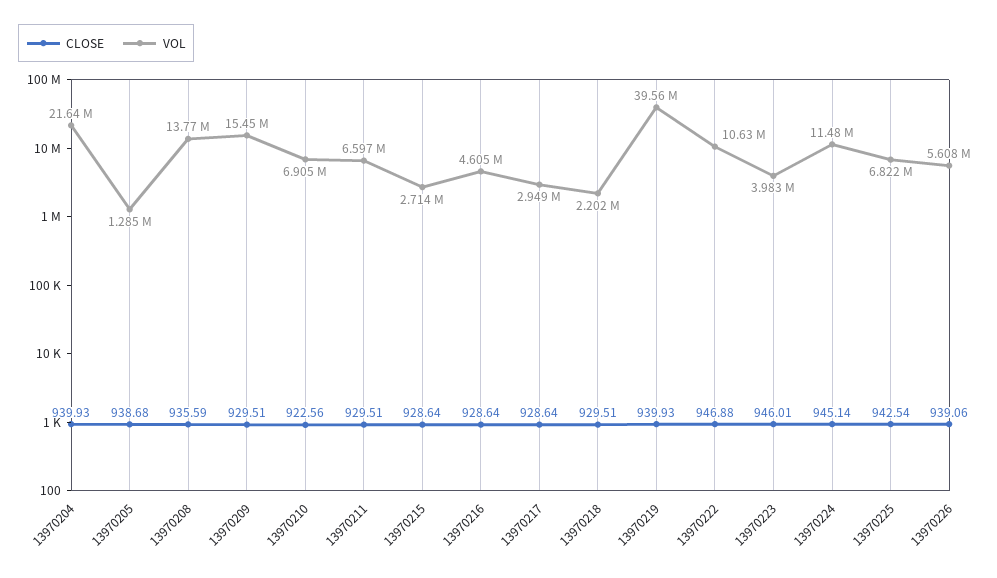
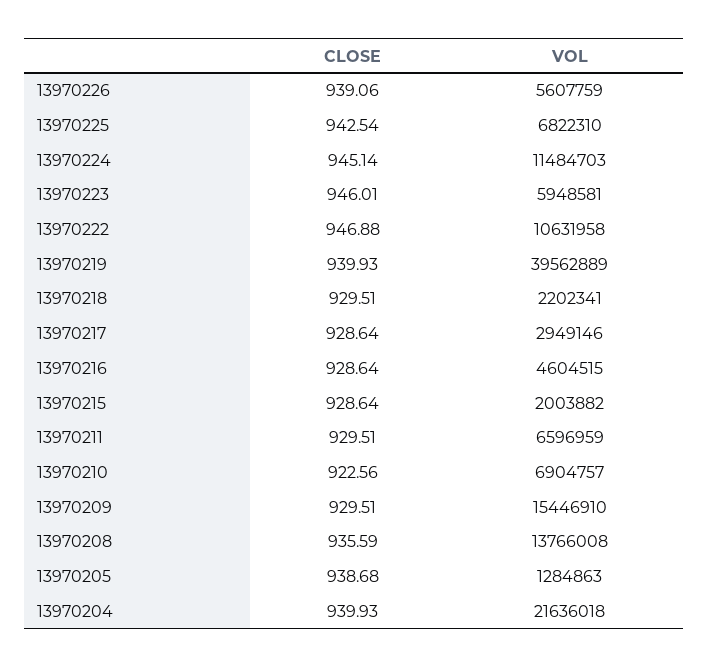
  {
    "CLOSE": {
      "13970204": 939.93,
      "13970205": 938.68,
      "13970208": 935.59,
      "13970209": 929.51,
      "13970210": 922.56,
      "13970211": 929.51,
      "13970215": 928.64,
      "13970216": 928.64,
      "13970217": 928.64,
      "13970218": 929.51,
      "13970219": 939.93,
      "13970222": 946.88,
      "13970223": 946.01,
      "13970224": 945.14,
      "13970225": 942.54,
      "13970226": 939.06
    },
    "VOL": {
      "13970204": 21636018,
      "13970205": 1284863,
      "13970208": 13766008,
      "13970209": 15446910,
      "13970210": 6904757,
      "13970211": 6596959,
-     "13970215": 2714000,
+     "13970215": 2003882,
      "13970216": 4604515,
      "13970217": 2949146,
      "13970218": 2202341,
      "13970219": 39562889,
      "13970222": 10631958,
-     "13970223": 3983000,
+     "13970223": 5948581,
      "13970224": 11484703,
      "13970225": 6822310,
      "13970226": 5607759
    }
  }

